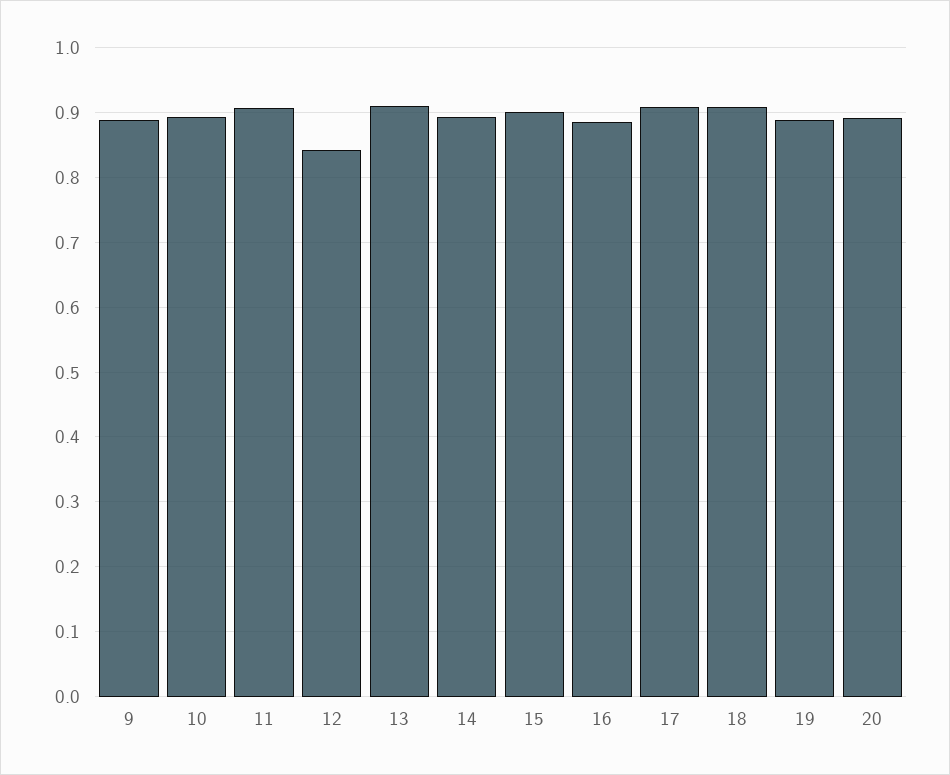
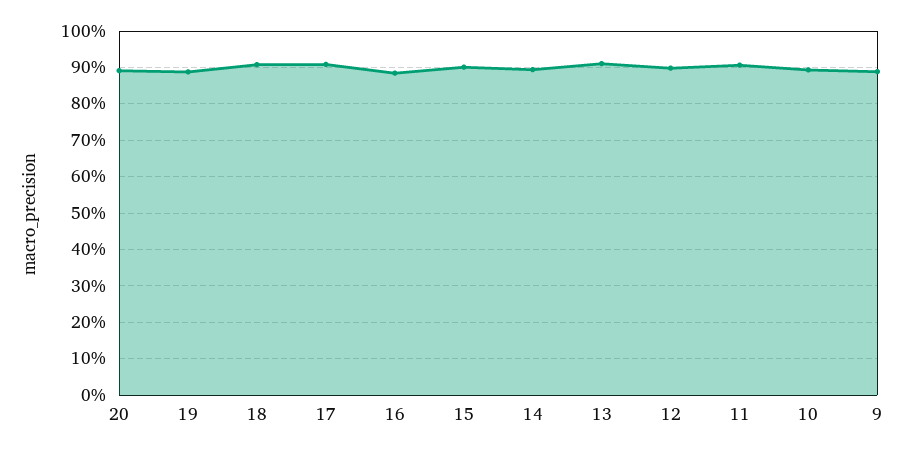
  {
    "9": 0.89,
    "10": 0.89,
    "11": 0.91,
-   "12": 0.84,
+   "12": 0.9,
    "13": 0.91,
    "14": 0.89,
    "15": 0.9,
    "16": 0.88,
    "17": 0.91,
    "18": 0.91,
    "19": 0.89,
    "20": 0.89
  }

